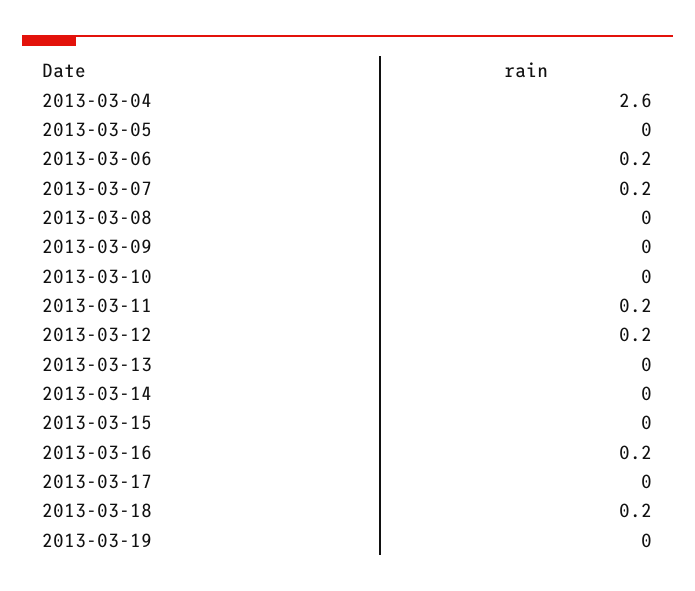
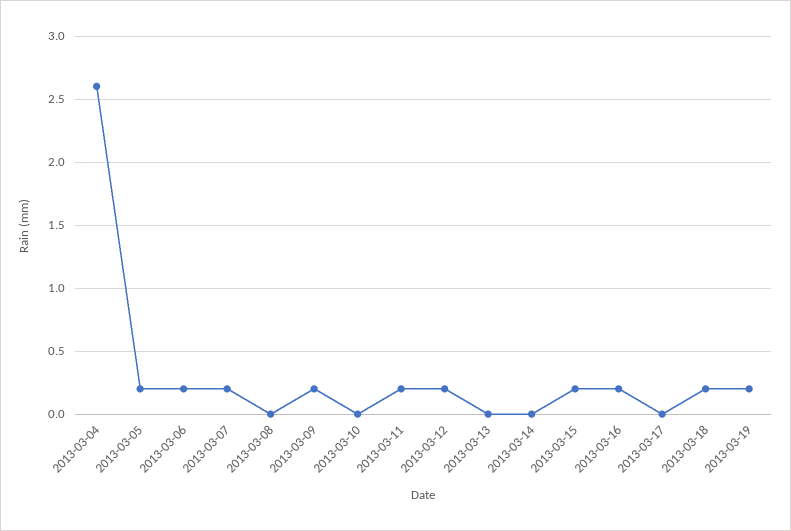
  {
    "2013-03-04": 2.6,
-   "2013-03-05": 0,
+   "2013-03-05": 0.2,
    "2013-03-06": 0.2,
    "2013-03-07": 0.2,
    "2013-03-08": 0,
-   "2013-03-09": 0,
+   "2013-03-09": 0.2,
    "2013-03-10": 0,
    "2013-03-11": 0.2,
    "2013-03-12": 0.2,
    "2013-03-13": 0,
    "2013-03-14": 0,
-   "2013-03-15": 0,
+   "2013-03-15": 0.2,
    "2013-03-16": 0.2,
    "2013-03-17": 0,
    "2013-03-18": 0.2,
-   "2013-03-19": 0
+   "2013-03-19": 0.2
  }

